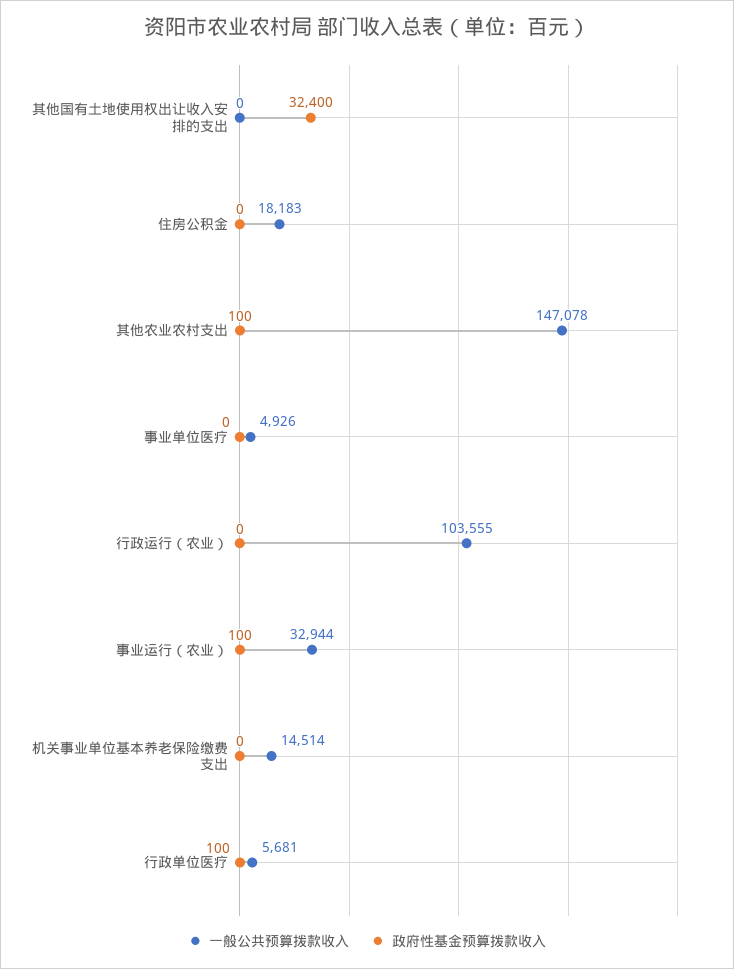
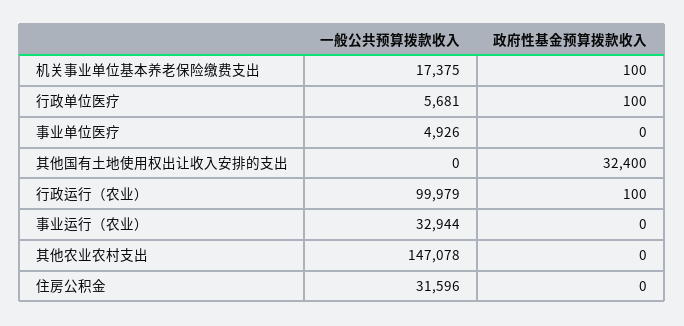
  {
    "一般公共预算拨款收入": {
      "其他国有土地使用权出让收入安排的支出": 0,
-     "住房公积金": 18183,
+     "住房公积金": 31596,
      "其他农业农村支出": 147078,
      "事业单位医疗": 4926,
-     "行政运行（农业）": 103555,
+     "行政运行（农业）": 99979,
      "事业运行（农业）": 32944,
-     "机关事业单位基本养老保险缴费支出": 14514,
+     "机关事业单位基本养老保险缴费支出": 17375,
      "行政单位医疗": 5681
    },
    "政府性基金预算拨款收入": {
      "其他国有土地使用权出让收入安排的支出": 32400,
      "住房公积金": 0,
-     "其他农业农村支出": 100,
+     "其他农业农村支出": 0,
      "事业单位医疗": 0,
-     "行政运行（农业）": 0,
+     "行政运行（农业）": 100,
-     "事业运行（农业）": 100,
+     "事业运行（农业）": 0,
-     "机关事业单位基本养老保险缴费支出": 0,
+     "机关事业单位基本养老保险缴费支出": 100,
      "行政单位医疗": 100
    }
  }

